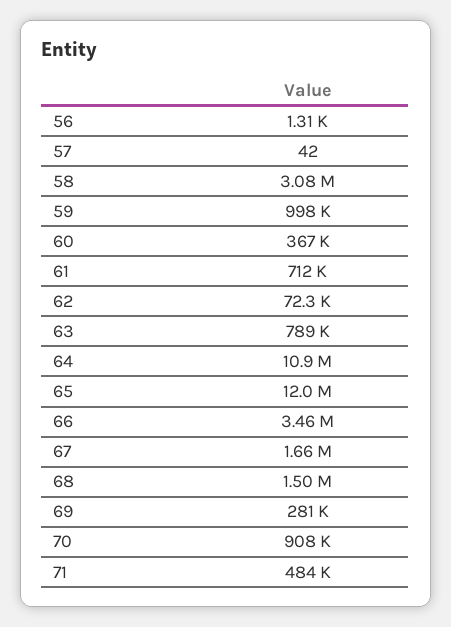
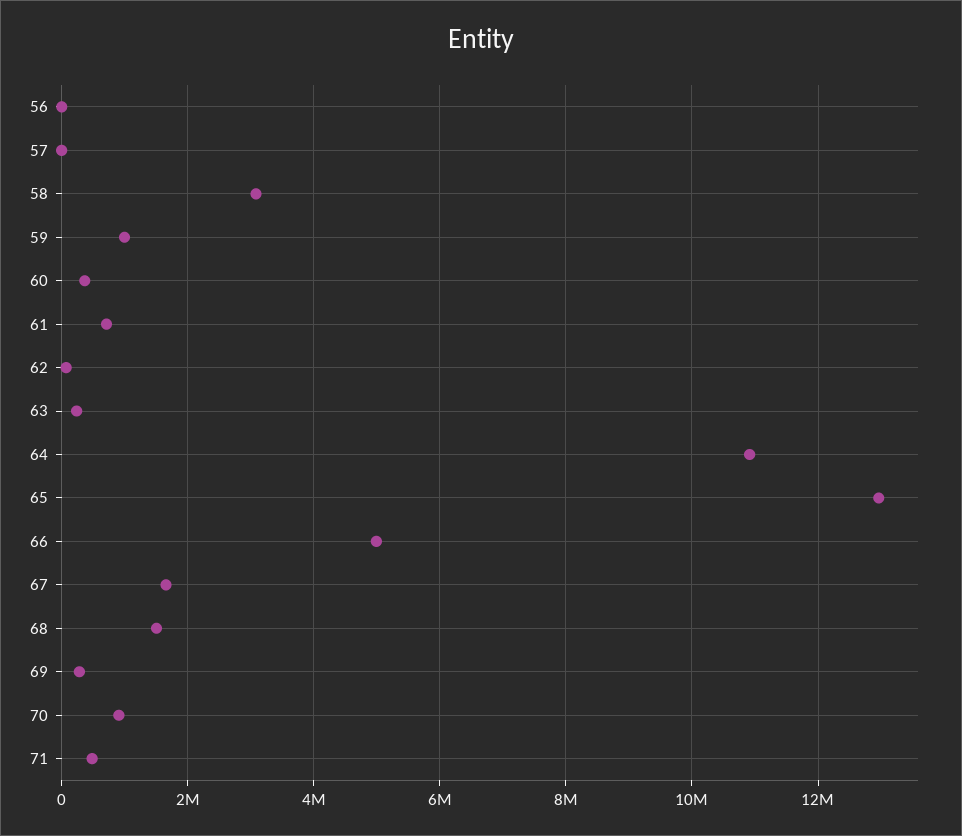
  {
    "56": 1310,
    "57": 42,
    "58": 3080000,
    "59": 998000,
    "60": 367000,
    "61": 712000,
    "62": 72300,
-   "63": 789000,
+   "63": 200000,
    "64": 10900000,
-   "65": 12000000,
+   "65": 13000000,
-   "66": 3460000,
+   "66": 5000000,
    "67": 1660000,
    "68": 1500000,
    "69": 281000,
    "70": 908000,
    "71": 484000
  }

